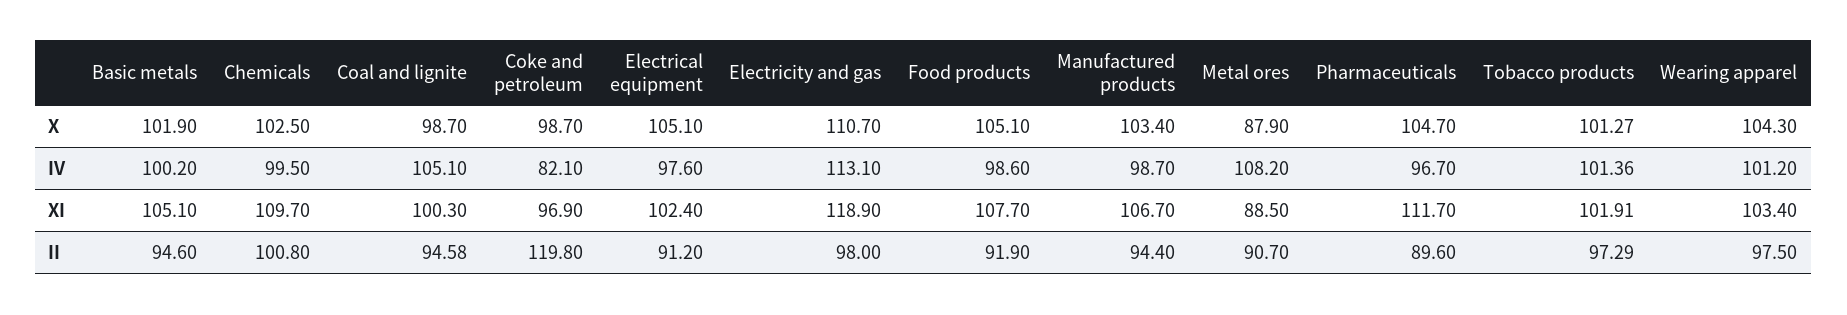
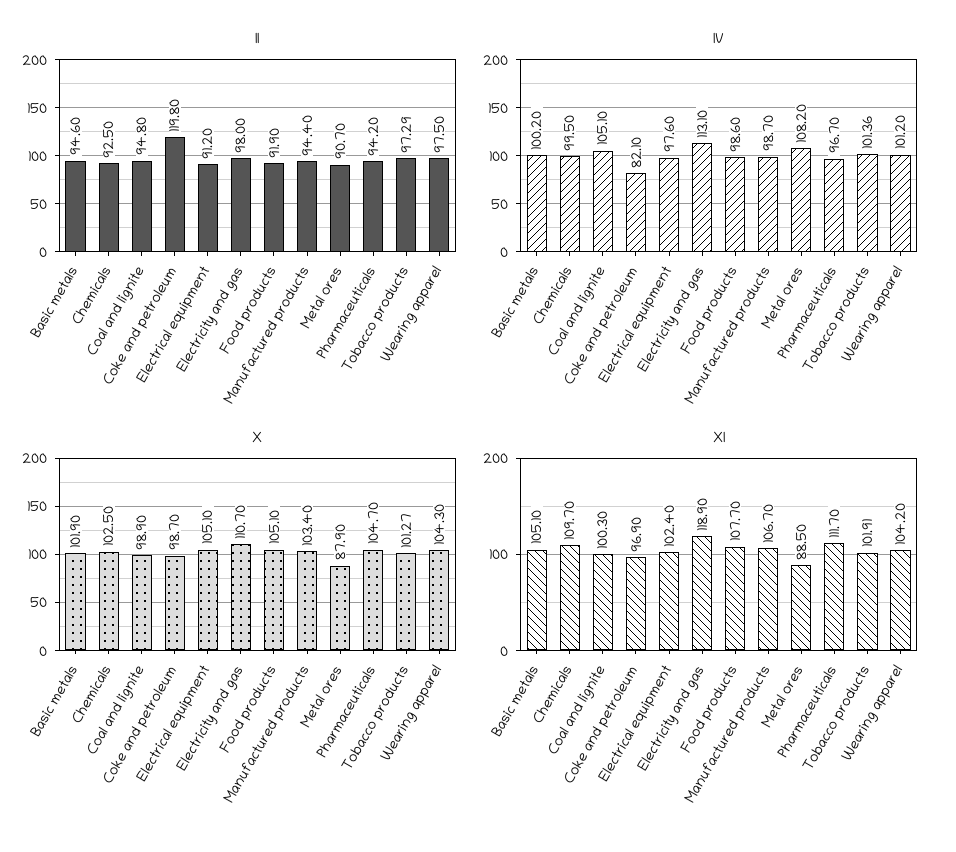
  {
    "X": {
      "Basic metals": 101.9,
      "Chemicals": 102.5,
-     "Coal and lignite": 98.7,
+     "Coal and lignite": 98.9,
      "Coke and petroleum": 98.7,
      "Electrical equipment": 105.1,
      "Electricity and gas": 110.7,
      "Food products": 105.1,
      "Manufactured products": 103.4,
      "Metal ores": 87.9,
      "Pharmaceuticals": 104.7,
      "Tobacco products": 101.27,
      "Wearing apparel": 104.3
    },
    "IV": {
      "Basic metals": 100.2,
      "Chemicals": 99.5,
      "Coal and lignite": 105.1,
      "Coke and petroleum": 82.1,
      "Electrical equipment": 97.6,
      "Electricity and gas": 113.1,
      "Food products": 98.6,
      "Manufactured products": 98.7,
      "Metal ores": 108.2,
      "Pharmaceuticals": 96.7,
      "Tobacco products": 101.36,
      "Wearing apparel": 101.2
    },
    "XI": {
      "Basic metals": 105.1,
      "Chemicals": 109.7,
      "Coal and lignite": 100.3,
      "Coke and petroleum": 96.9,
      "Electrical equipment": 102.4,
      "Electricity and gas": 118.9,
      "Food products": 107.7,
      "Manufactured products": 106.7,
      "Metal ores": 88.5,
      "Pharmaceuticals": 111.7,
      "Tobacco products": 101.91,
-     "Wearing apparel": 103.4
+     "Wearing apparel": 104.2
    },
    "II": {
      "Basic metals": 94.6,
-     "Chemicals": 100.8,
+     "Chemicals": 92.5,
-     "Coal and lignite": 94.58,
+     "Coal and lignite": 94.8,
      "Coke and petroleum": 119.8,
      "Electrical equipment": 91.2,
      "Electricity and gas": 98,
      "Food products": 91.9,
      "Manufactured products": 94.4,
      "Metal ores": 90.7,
-     "Pharmaceuticals": 89.6,
+     "Pharmaceuticals": 94.2,
      "Tobacco products": 97.29,
      "Wearing apparel": 97.5
    }
  }

